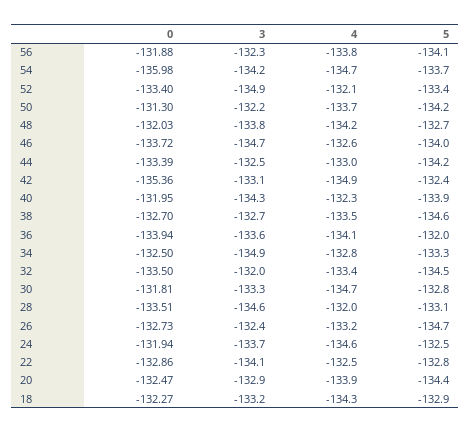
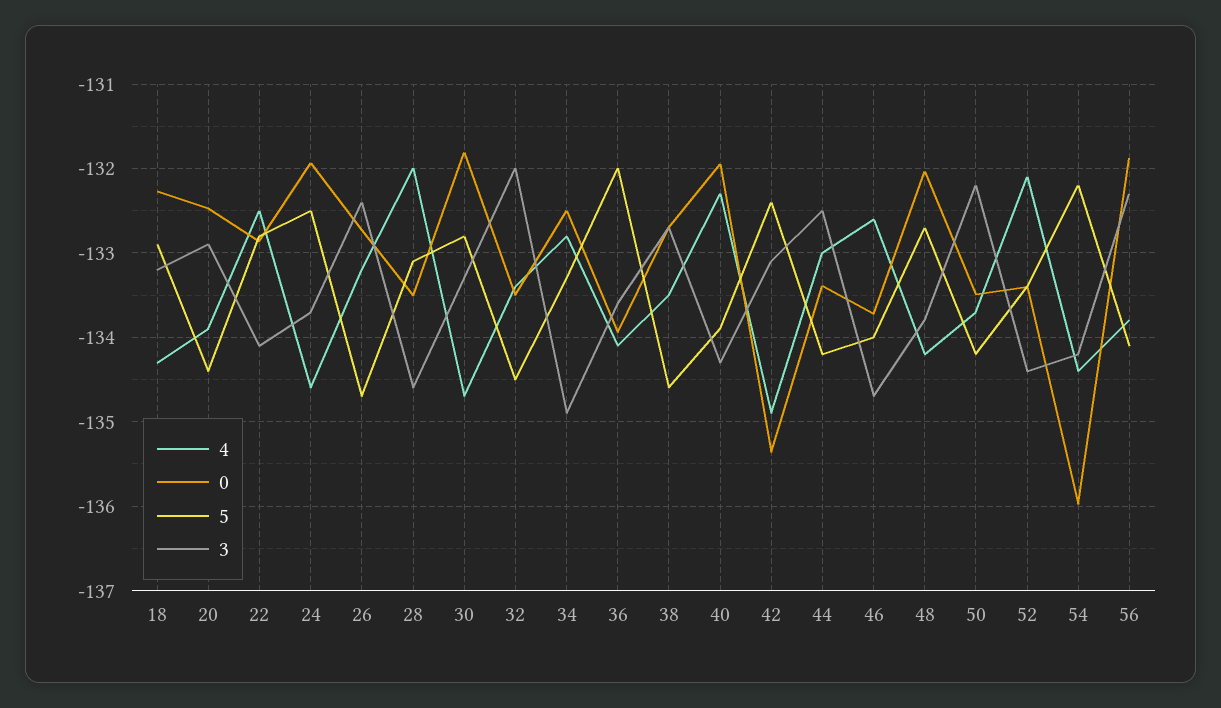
  {
    "0": {
      "56": -131.88,
      "54": -135.98,
      "52": -133.4,
-     "50": -131.3,
+     "50": -133.5,
      "48": -132.03,
      "46": -133.72,
      "44": -133.39,
      "42": -135.36,
      "40": -131.95,
      "38": -132.7,
      "36": -133.94,
      "34": -132.5,
      "32": -133.5,
      "30": -131.81,
      "28": -133.51,
      "26": -132.73,
      "24": -131.94,
      "22": -132.86,
      "20": -132.47,
      "18": -132.27
    },
    "3": {
      "56": -132.3,
      "54": -134.2,
-     "52": -134.9,
+     "52": -134.4,
      "50": -132.2,
      "48": -133.8,
      "46": -134.7,
      "44": -132.5,
      "42": -133.1,
      "40": -134.3,
      "38": -132.7,
      "36": -133.6,
      "34": -134.9,
      "32": -132,
      "30": -133.3,
      "28": -134.6,
      "26": -132.4,
      "24": -133.7,
      "22": -134.1,
      "20": -132.9,
      "18": -133.2
    },
    "4": {
      "56": -133.8,
-     "54": -134.7,
+     "54": -134.4,
      "52": -132.1,
      "50": -133.7,
      "48": -134.2,
      "46": -132.6,
      "44": -133,
      "42": -134.9,
      "40": -132.3,
      "38": -133.5,
      "36": -134.1,
      "34": -132.8,
      "32": -133.4,
      "30": -134.7,
      "28": -132,
      "26": -133.2,
      "24": -134.6,
      "22": -132.5,
      "20": -133.9,
      "18": -134.3
    },
    "5": {
      "56": -134.1,
-     "54": -133.7,
+     "54": -132.2,
      "52": -133.4,
      "50": -134.2,
      "48": -132.7,
      "46": -134,
      "44": -134.2,
      "42": -132.4,
      "40": -133.9,
      "38": -134.6,
      "36": -132,
      "34": -133.3,
      "32": -134.5,
      "30": -132.8,
      "28": -133.1,
      "26": -134.7,
      "24": -132.5,
      "22": -132.8,
      "20": -134.4,
      "18": -132.9
    }
  }

